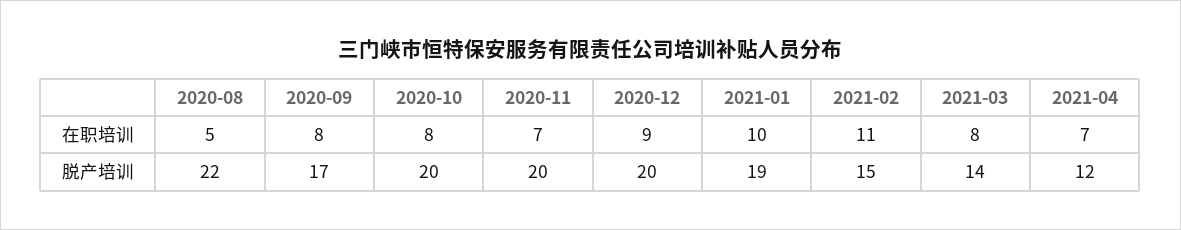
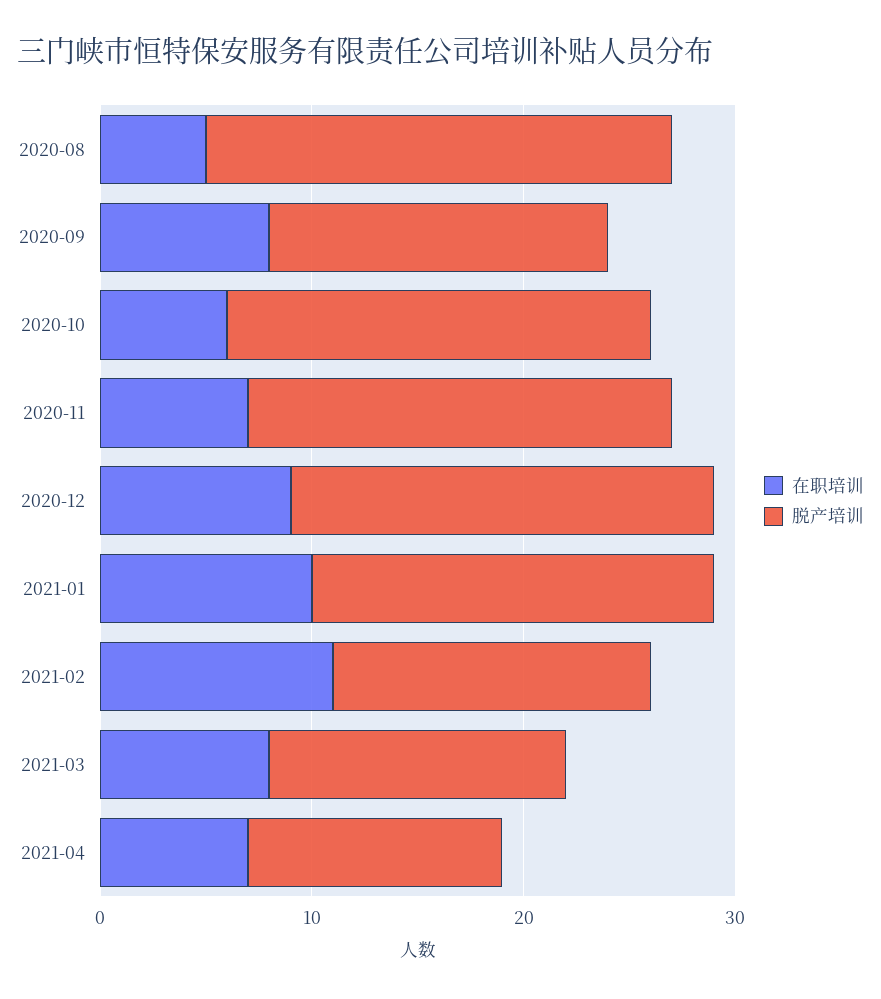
  {
    "在职培训": {
      "2020-08": 5,
      "2020-09": 8,
-     "2020-10": 8,
+     "2020-10": 6,
      "2020-11": 7,
      "2020-12": 9,
      "2021-01": 10,
      "2021-02": 11,
      "2021-03": 8,
      "2021-04": 7
    },
    "脱产培训": {
      "2020-08": 22,
-     "2020-09": 17,
+     "2020-09": 16,
      "2020-10": 20,
      "2020-11": 20,
      "2020-12": 20,
      "2021-01": 19,
      "2021-02": 15,
      "2021-03": 14,
      "2021-04": 12
    }
  }

